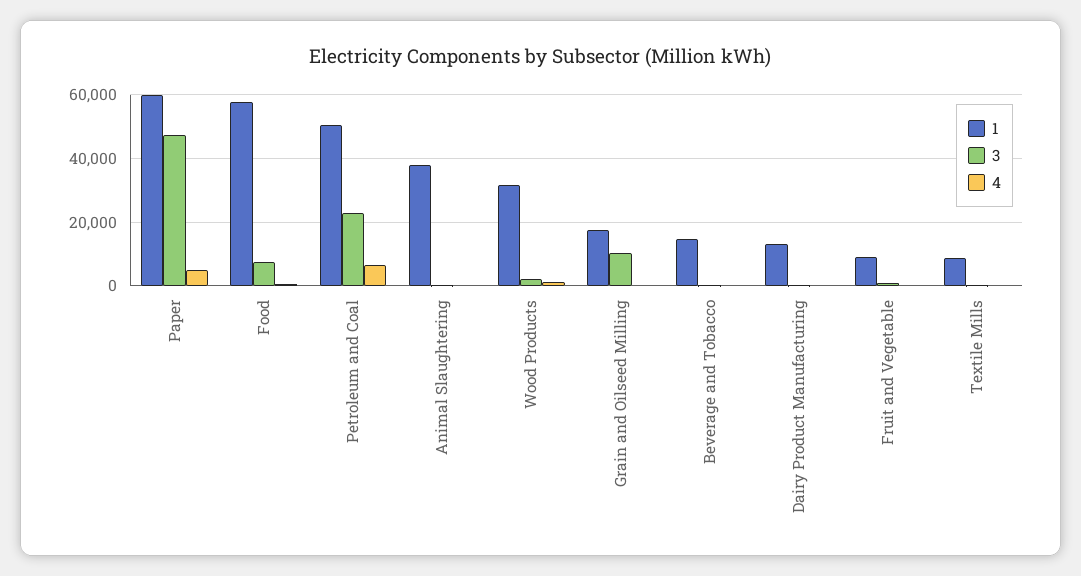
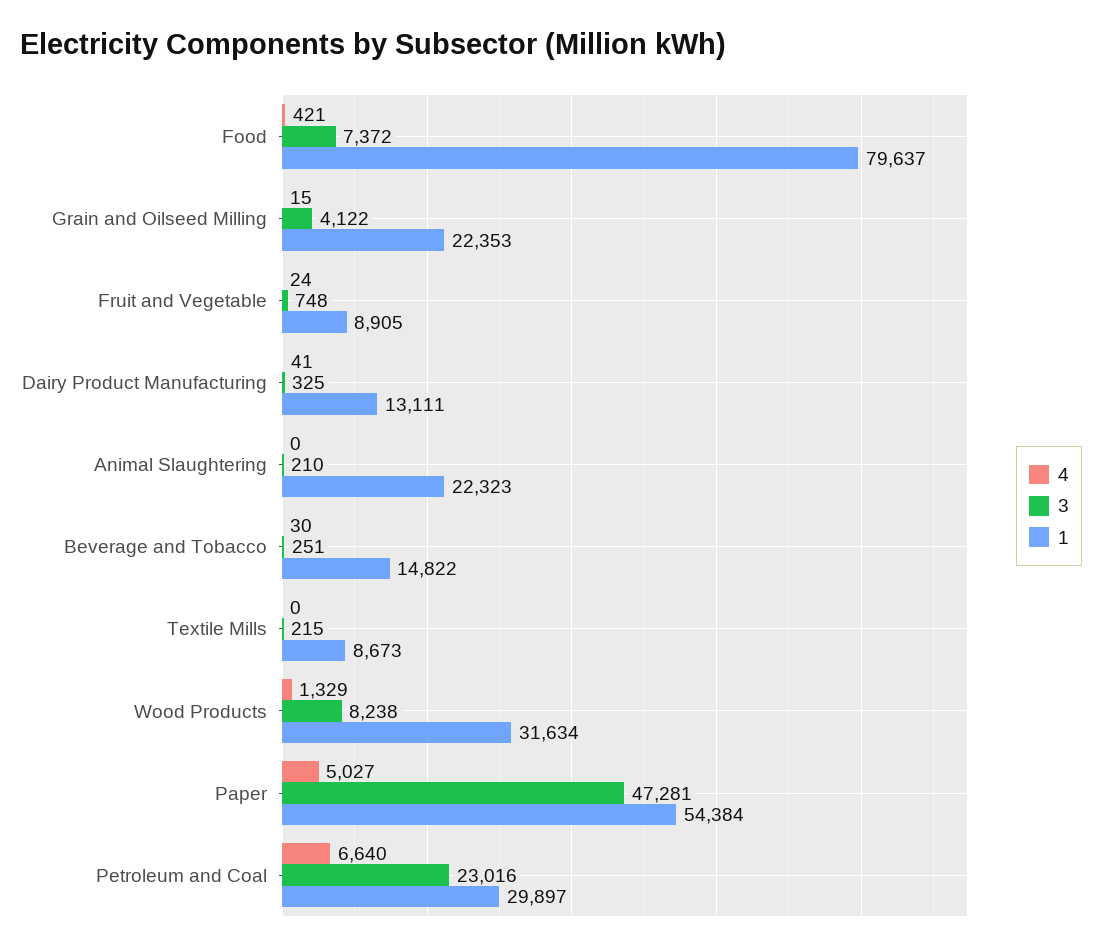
  {
    "1": {
-     "Paper": 60000,
+     "Paper": 54384,
-     "Food": 58000,
+     "Food": 79637,
-     "Petroleum and Coal": 50000,
+     "Petroleum and Coal": 29897,
-     "Animal Slaughtering": 38000,
+     "Animal Slaughtering": 22323,
      "Wood Products": 31634,
-     "Grain and Oilseed Milling": 18000,
+     "Grain and Oilseed Milling": 22353,
      "Beverage and Tobacco": 14822,
      "Dairy Product Manufacturing": 13111,
      "Fruit and Vegetable": 8905,
      "Textile Mills": 8673
    },
    "3": {
      "Paper": 47281,
      "Food": 7372,
      "Petroleum and Coal": 23016,
      "Animal Slaughtering": 210,
-     "Wood Products": 2000,
+     "Wood Products": 8238,
-     "Grain and Oilseed Milling": 10000,
+     "Grain and Oilseed Milling": 4122,
      "Beverage and Tobacco": 251,
      "Dairy Product Manufacturing": 325,
      "Fruit and Vegetable": 748,
      "Textile Mills": 215
    },
    "4": {
      "Paper": 5027,
      "Food": 421,
      "Petroleum and Coal": 6640,
      "Animal Slaughtering": 0,
      "Wood Products": 1329,
      "Grain and Oilseed Milling": 15,
      "Beverage and Tobacco": 30,
      "Dairy Product Manufacturing": 41,
      "Fruit and Vegetable": 24,
      "Textile Mills": 0
    }
  }

